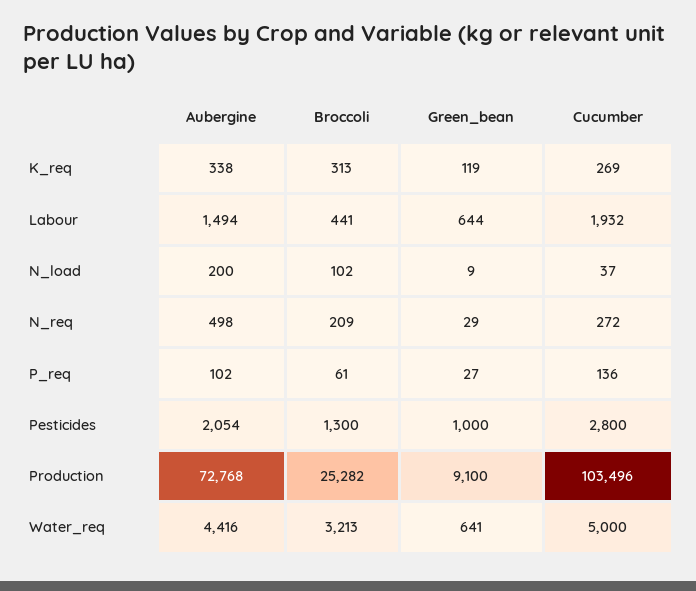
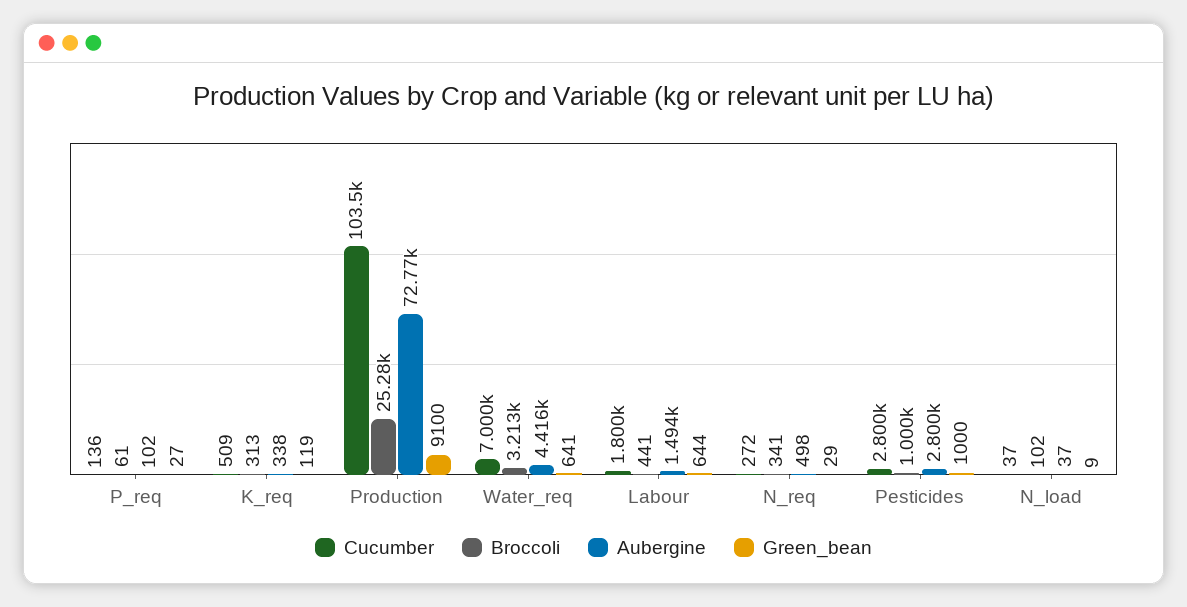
  {
    "Aubergine": {
      "K_req": 338,
      "Labour": 1494,
-     "N_load": 200,
+     "N_load": 37,
      "N_req": 498,
      "P_req": 102,
-     "Pesticides": 2054,
+     "Pesticides": 2800,
      "Production": 72768,
      "Water_req": 4416
    },
    "Broccoli": {
      "K_req": 313,
      "Labour": 441,
      "N_load": 102,
-     "N_req": 209,
+     "N_req": 341,
      "P_req": 61,
-     "Pesticides": 1300,
+     "Pesticides": 1000,
      "Production": 25282,
      "Water_req": 3213
    },
    "Green_bean": {
      "K_req": 119,
      "Labour": 644,
      "N_load": 9,
      "N_req": 29,
      "P_req": 27,
      "Pesticides": 1000,
      "Production": 9100,
      "Water_req": 641
    },
    "Cucumber": {
-     "K_req": 269,
+     "K_req": 509,
-     "Labour": 1932,
+     "Labour": 1800,
      "N_load": 37,
      "N_req": 272,
      "P_req": 136,
      "Pesticides": 2800,
      "Production": 103496,
-     "Water_req": 5000
+     "Water_req": 7000
    }
  }

